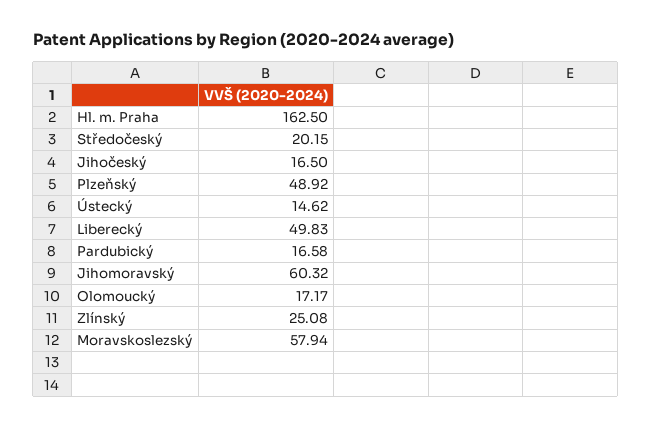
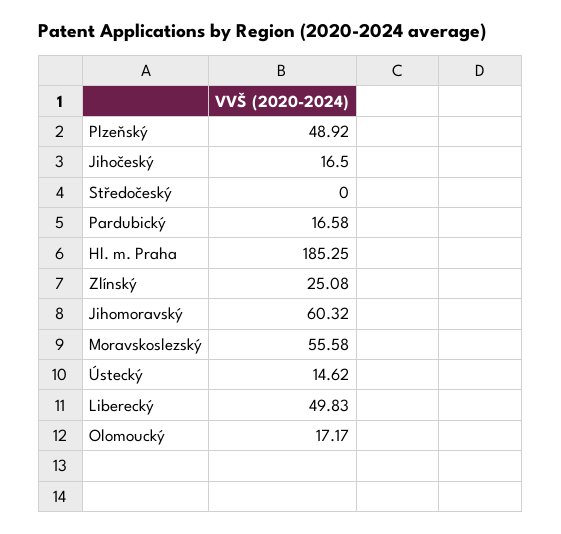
  {
-   "Hl. m. Praha": 162.5,
+   "Hl. m. Praha": 185.25,
-   "Středočeský": 20.15,
+   "Středočeský": 0,
    "Jihočeský": 16.5,
    "Plzeňský": 48.92,
    "Ústecký": 14.62,
    "Liberecký": 49.83,
    "Pardubický": 16.58,
    "Jihomoravský": 60.32,
    "Olomoucký": 17.17,
    "Zlínský": 25.08,
-   "Moravskoslezský": 57.94
+   "Moravskoslezský": 55.58
  }

